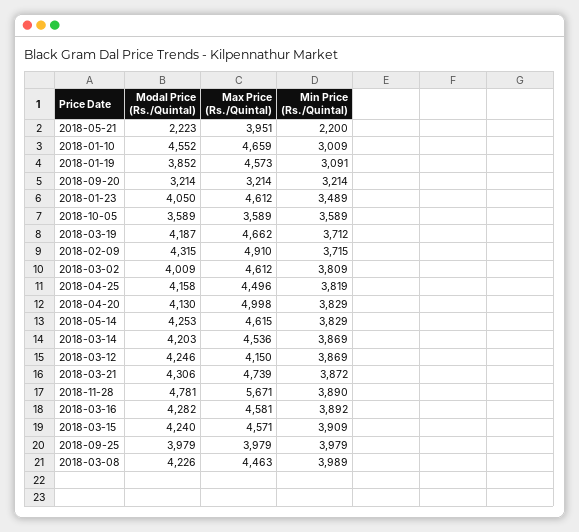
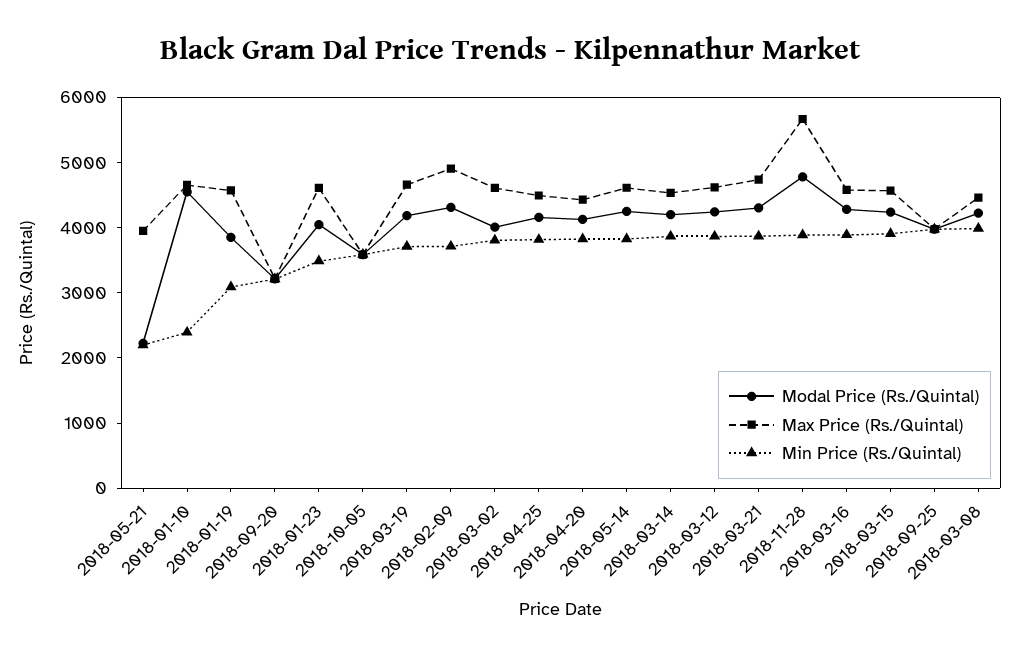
  {
    "Modal Price (Rs./Quintal)": {
      "2018-05-21": 2223,
      "2018-01-10": 4552,
      "2018-01-19": 3852,
      "2018-09-20": 3214,
      "2018-01-23": 4050,
      "2018-10-05": 3589,
      "2018-03-19": 4187,
      "2018-02-09": 4315,
      "2018-03-02": 4009,
      "2018-04-25": 4158,
      "2018-04-20": 4130,
      "2018-05-14": 4253,
      "2018-03-14": 4203,
      "2018-03-12": 4246,
      "2018-03-21": 4306,
      "2018-11-28": 4781,
      "2018-03-16": 4282,
      "2018-03-15": 4240,
      "2018-09-25": 3979,
      "2018-03-08": 4226
    },
    "Max Price (Rs./Quintal)": {
      "2018-05-21": 3951,
      "2018-01-10": 4659,
      "2018-01-19": 4573,
      "2018-09-20": 3214,
      "2018-01-23": 4612,
      "2018-10-05": 3589,
      "2018-03-19": 4662,
      "2018-02-09": 4910,
      "2018-03-02": 4612,
      "2018-04-25": 4496,
-     "2018-04-20": 4998,
+     "2018-04-20": 4400,
      "2018-05-14": 4615,
      "2018-03-14": 4536,
-     "2018-03-12": 4150,
+     "2018-03-12": 4600,
      "2018-03-21": 4739,
      "2018-11-28": 5671,
      "2018-03-16": 4581,
      "2018-03-15": 4571,
      "2018-09-25": 3979,
      "2018-03-08": 4463
    },
    "Min Price (Rs./Quintal)": {
      "2018-05-21": 2200,
-     "2018-01-10": 3009,
+     "2018-01-10": 2400,
      "2018-01-19": 3091,
      "2018-09-20": 3214,
      "2018-01-23": 3489,
      "2018-10-05": 3589,
      "2018-03-19": 3712,
      "2018-02-09": 3715,
      "2018-03-02": 3809,
      "2018-04-25": 3819,
      "2018-04-20": 3829,
      "2018-05-14": 3829,
      "2018-03-14": 3869,
      "2018-03-12": 3869,
      "2018-03-21": 3872,
      "2018-11-28": 3890,
      "2018-03-16": 3892,
      "2018-03-15": 3909,
      "2018-09-25": 3979,
      "2018-03-08": 3989
    }
  }

